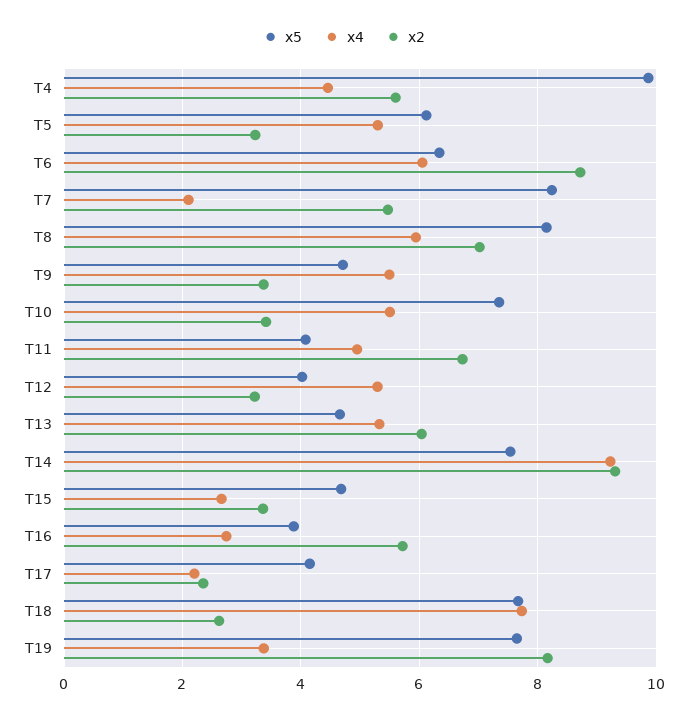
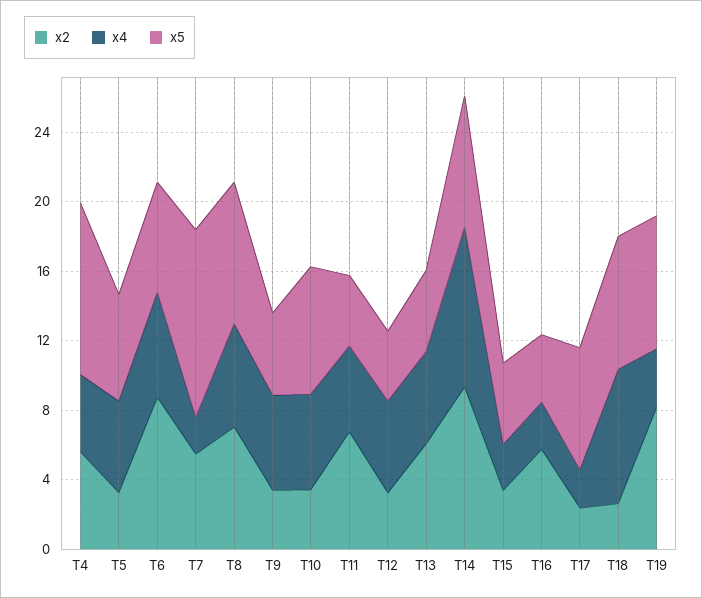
  {
    "x5": {
      "T4": 9.8,
      "T5": 6.2,
      "T6": 6.4,
-     "T7": 8.2,
+     "T7": 11,
      "T8": 8.2,
      "T9": 4.8,
      "T10": 7.4,
      "T11": 4,
      "T12": 4,
      "T13": 4.6,
      "T14": 7.6,
      "T15": 4.6,
      "T16": 3.8,
-     "T17": 4.2,
+     "T17": 7,
      "T18": 7.6,
      "T19": 7.6
    },
    "x4": {
      "T4": 4.4,
      "T5": 5.2,
      "T6": 6,
      "T7": 2.2,
      "T8": 6,
      "T9": 5.4,
      "T10": 5.6,
      "T11": 5,
      "T12": 5.2,
      "T13": 5.4,
      "T14": 9.2,
      "T15": 2.6,
      "T16": 2.8,
      "T17": 2.2,
      "T18": 7.8,
      "T19": 3.4
    },
    "x2": {
      "T4": 5.6,
      "T5": 3.2,
      "T6": 8.8,
      "T7": 5.4,
      "T8": 7,
      "T9": 3.4,
      "T10": 3.4,
      "T11": 6.8,
      "T12": 3.2,
      "T13": 6,
      "T14": 9.4,
      "T15": 3.4,
      "T16": 5.8,
      "T17": 2.4,
      "T18": 2.6,
      "T19": 8.2
    }
  }

